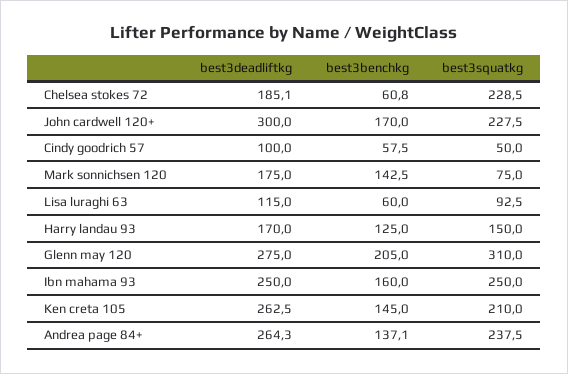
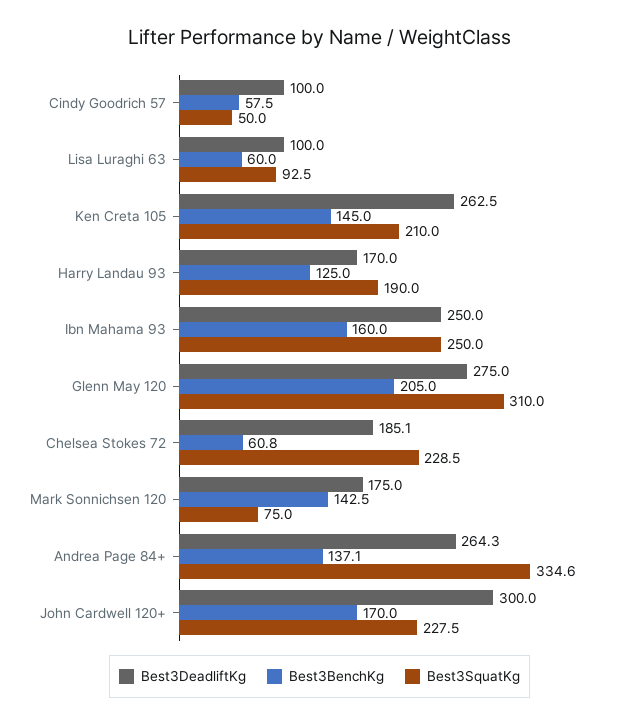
  {
    "best3deadliftkg": {
      "Chelsea stokes 72": 185.1,
      "John cardwell 120+": 300,
      "Cindy goodrich 57": 100,
      "Mark sonnichsen 120": 175,
-     "Lisa luraghi 63": 115,
+     "Lisa luraghi 63": 100,
      "Harry landau 93": 170,
      "Glenn may 120": 275,
      "Ibn mahama 93": 250,
      "Ken creta 105": 262.5,
      "Andrea page 84+": 264.3
    },
    "best3benchkg": {
      "Chelsea stokes 72": 60.8,
      "John cardwell 120+": 170,
      "Cindy goodrich 57": 57.5,
      "Mark sonnichsen 120": 142.5,
      "Lisa luraghi 63": 60,
      "Harry landau 93": 125,
      "Glenn may 120": 205,
      "Ibn mahama 93": 160,
      "Ken creta 105": 145,
      "Andrea page 84+": 137.1
    },
    "best3squatkg": {
      "Chelsea stokes 72": 228.5,
      "John cardwell 120+": 227.5,
      "Cindy goodrich 57": 50,
      "Mark sonnichsen 120": 75,
      "Lisa luraghi 63": 92.5,
-     "Harry landau 93": 150,
+     "Harry landau 93": 190,
      "Glenn may 120": 310,
      "Ibn mahama 93": 250,
      "Ken creta 105": 210,
-     "Andrea page 84+": 237.5
+     "Andrea page 84+": 334.6
    }
  }

